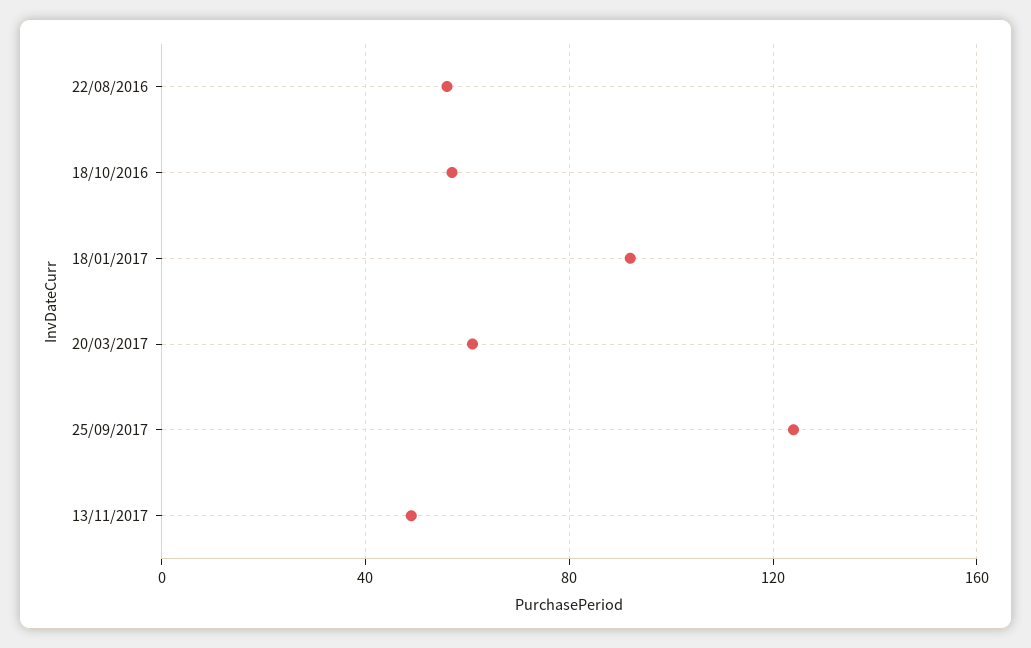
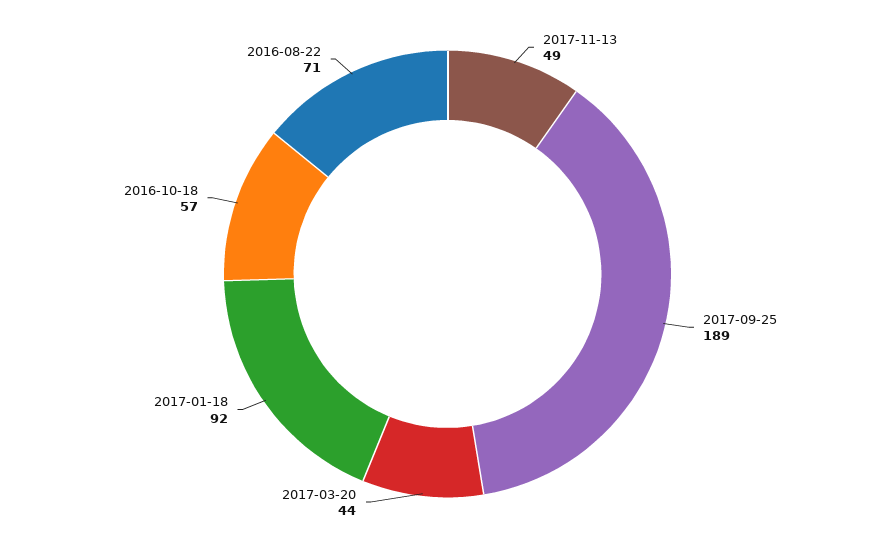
  {
-   "22/08/2016": 55,
+   "22/08/2016": 71,
    "18/10/2016": 57,
    "18/01/2017": 92,
-   "20/03/2017": 60,
+   "20/03/2017": 44,
-   "25/09/2017": 125,
+   "25/09/2017": 189,
    "13/11/2017": 49
  }

